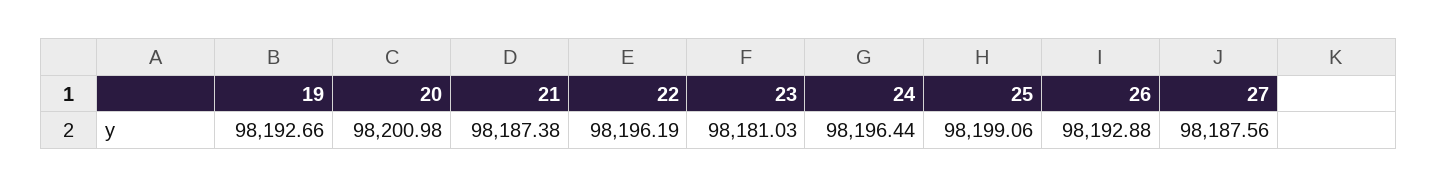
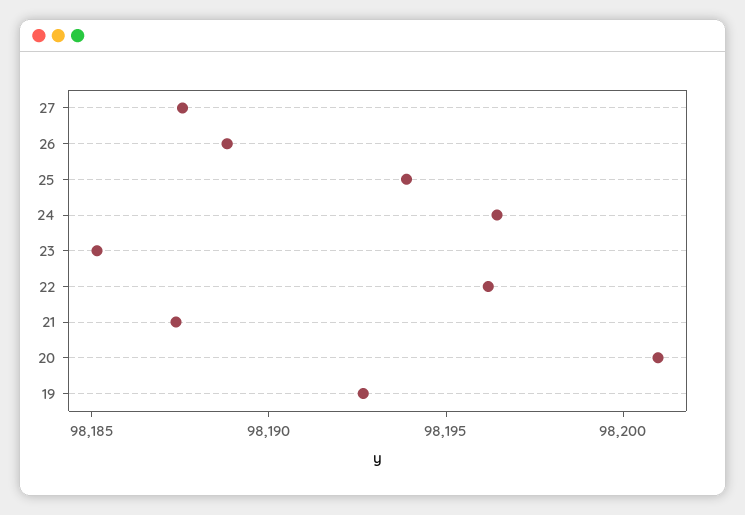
  {
    "19": 98192.66,
    "20": 98200.98,
    "21": 98187.38,
    "22": 98196.19,
-   "23": 98181.03,
+   "23": 98185,
    "24": 98196.44,
-   "25": 98199.06,
+   "25": 98194,
-   "26": 98192.88,
+   "26": 98189,
    "27": 98187.56
  }

